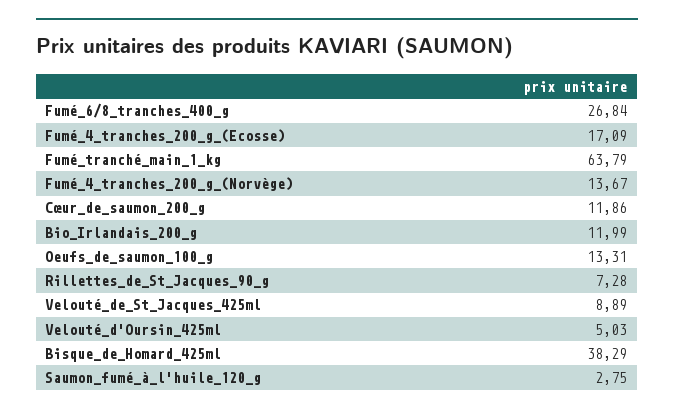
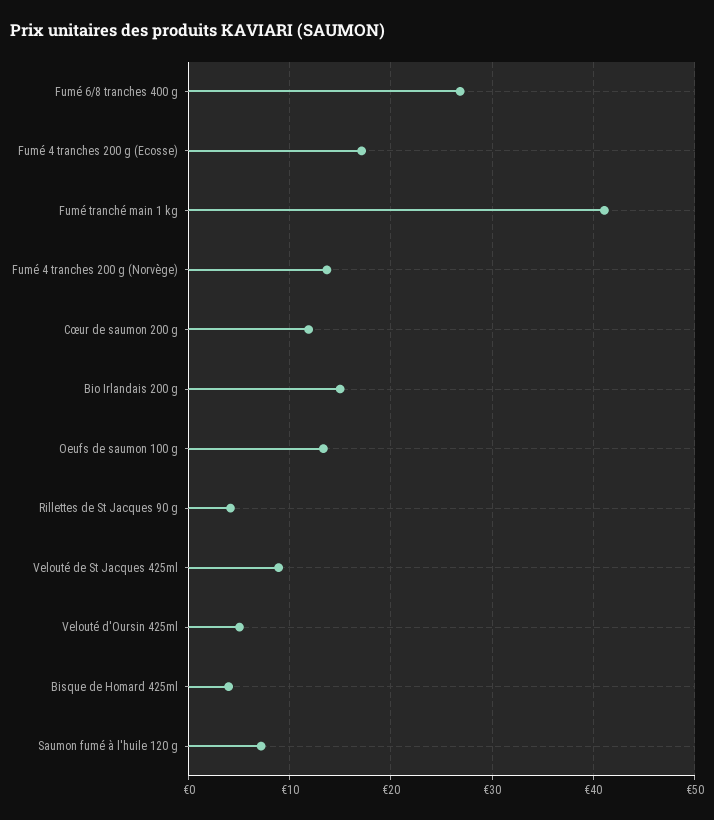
  {
    "Fumé_6/8_tranches_400_g": 26.84,
    "Fumé_4_tranches_200_g_(Ecosse)": 17.09,
-   "Fumé_tranché_main_1_kg": 63.79,
+   "Fumé_tranché_main_1_kg": 41,
    "Fumé_4_tranches_200_g_(Norvège)": 13.67,
    "Cœur_de_saumon_200_g": 11.86,
-   "Bio_Irlandais_200_g": 11.99,
+   "Bio_Irlandais_200_g": 15,
    "Oeufs_de_saumon_100_g": 13.31,
-   "Rillettes_de_St_Jacques_90_g": 7.28,
+   "Rillettes_de_St_Jacques_90_g": 4,
    "Velouté_de_St_Jacques_425ml": 8.89,
    "Velouté_d'Oursin_425ml": 5.03,
-   "Bisque_de_Homard_425ml": 38.29,
+   "Bisque_de_Homard_425ml": 4,
-   "Saumon_fumé_à_l'huile_120_g": 2.75
+   "Saumon_fumé_à_l'huile_120_g": 7
  }

